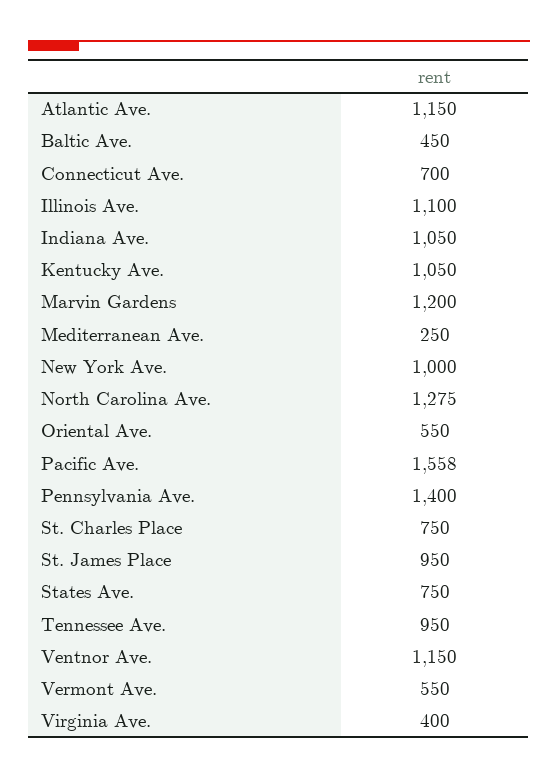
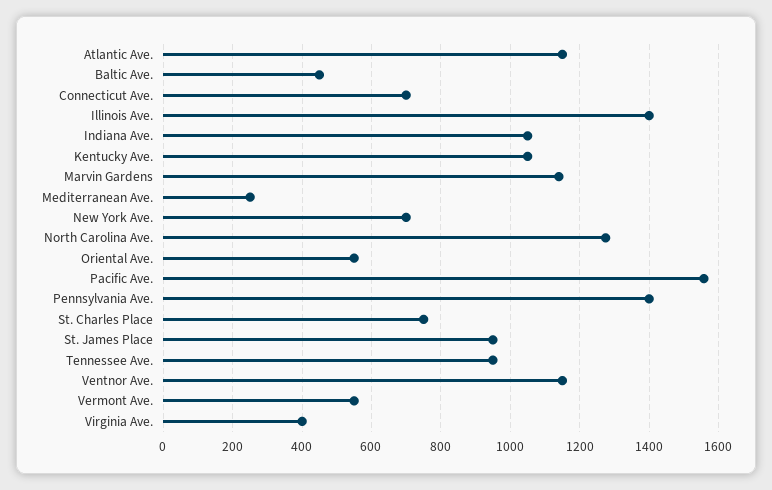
  {
    "Atlantic Ave.": 1150,
    "Baltic Ave.": 450,
    "Connecticut Ave.": 700,
-   "Illinois Ave.": 1100,
+   "Illinois Ave.": 1400,
    "Indiana Ave.": 1050,
    "Kentucky Ave.": 1050,
-   "Marvin Gardens": 1200,
+   "Marvin Gardens": 1140,
    "Mediterranean Ave.": 250,
-   "New York Ave.": 1000,
+   "New York Ave.": 700,
    "North Carolina Ave.": 1275,
    "Oriental Ave.": 550,
    "Pacific Ave.": 1558,
    "Pennsylvania Ave.": 1400,
    "St. Charles Place": 750,
    "St. James Place": 950,
-   "States Ave.": 750,
    "Tennessee Ave.": 950,
    "Ventnor Ave.": 1150,
    "Vermont Ave.": 550,
    "Virginia Ave.": 400
  }

